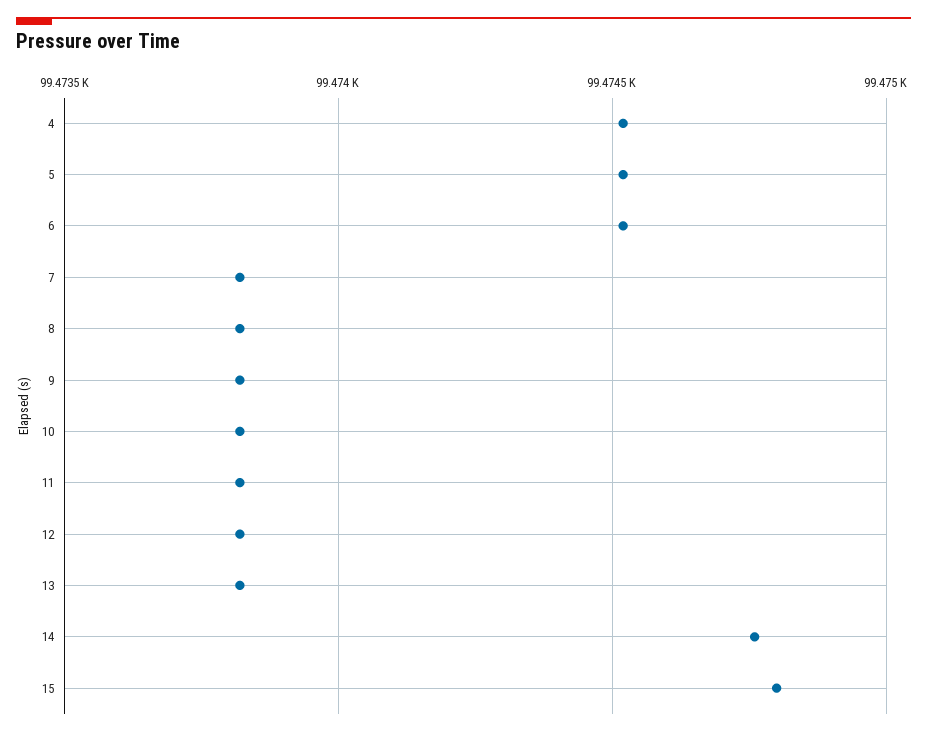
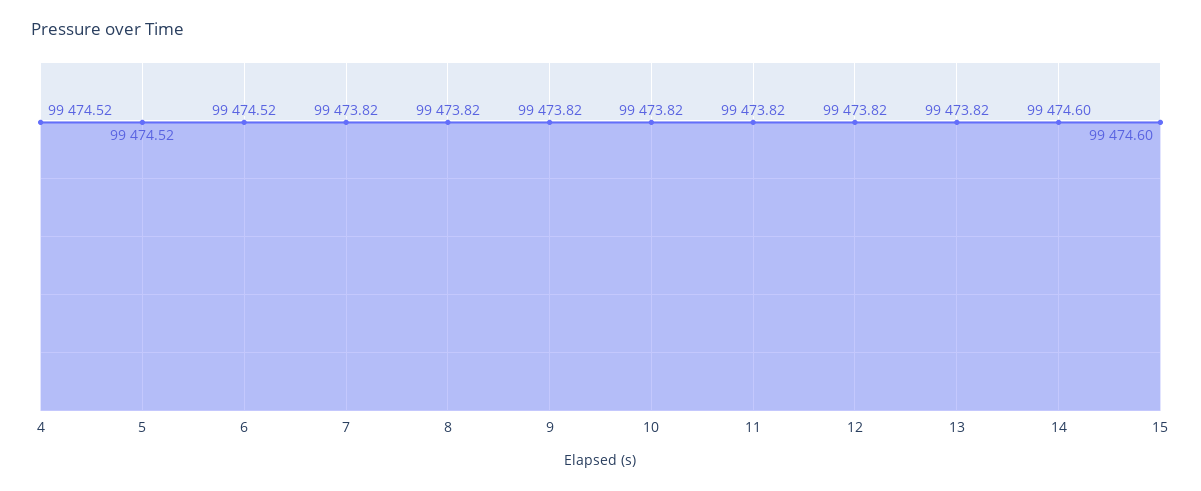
  {
    "4": 99474.52,
    "5": 99474.52,
    "6": 99474.52,
    "7": 99473.82,
    "8": 99473.82,
    "9": 99473.82,
    "10": 99473.82,
    "11": 99473.82,
    "12": 99473.82,
    "13": 99473.82,
-   "14": 99474.75,
+   "14": 99474.6,
-   "15": 99474.8
+   "15": 99474.6
  }

